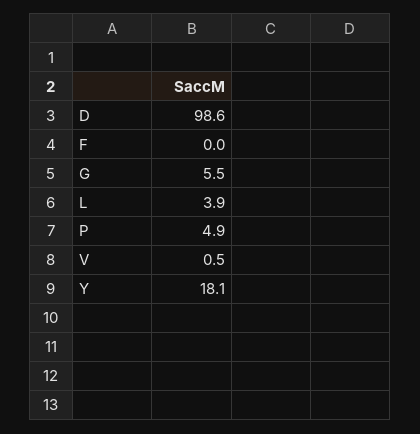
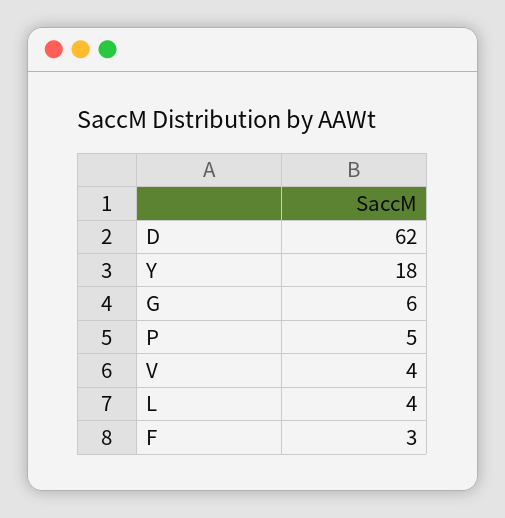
  {
-   "D": 98.6,
+   "D": 62,
-   "F": 0,
+   "F": 3,
    "G": 5.5,
    "L": 3.9,
    "P": 4.9,
-   "V": 0.5,
+   "V": 4,
    "Y": 18.1
  }

